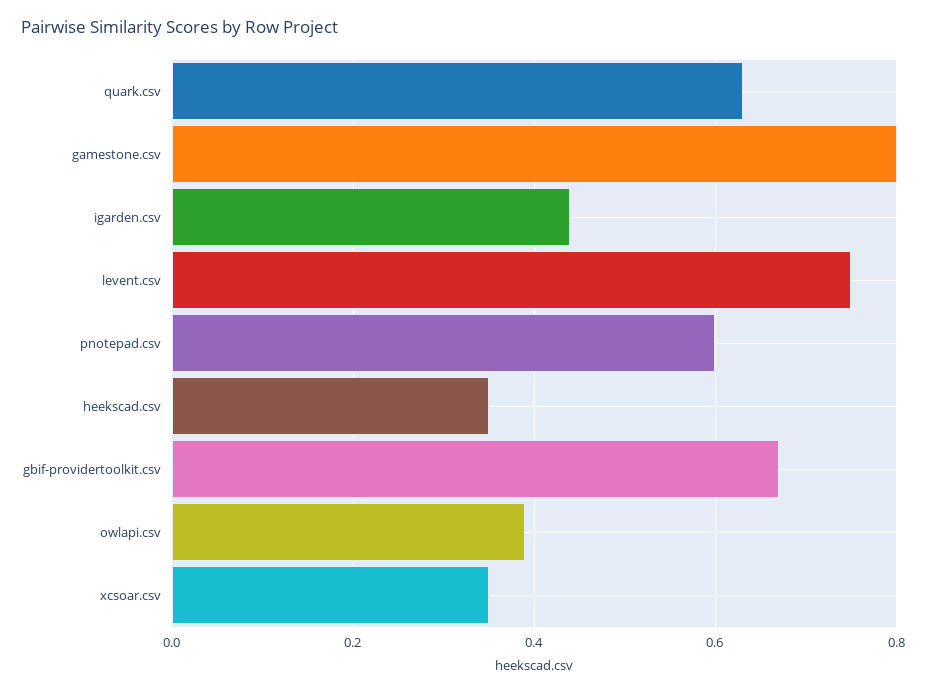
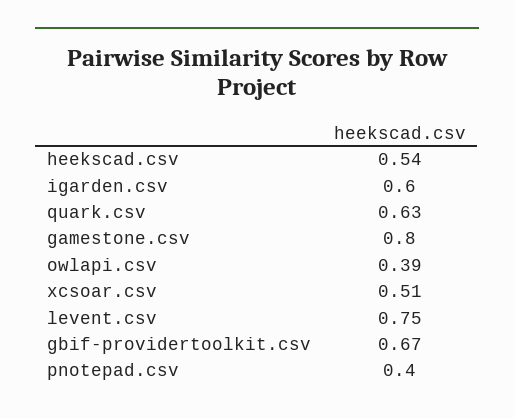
  {
    "quark.csv": 0.63,
    "gamestone.csv": 0.8,
-   "igarden.csv": 0.45,
+   "igarden.csv": 0.6,
    "levent.csv": 0.75,
-   "pnotepad.csv": 0.6,
+   "pnotepad.csv": 0.4,
-   "heekscad.csv": 0.35,
+   "heekscad.csv": 0.54,
    "gbif-providertoolkit.csv": 0.67,
    "owlapi.csv": 0.39,
-   "xcsoar.csv": 0.35
+   "xcsoar.csv": 0.51
  }

